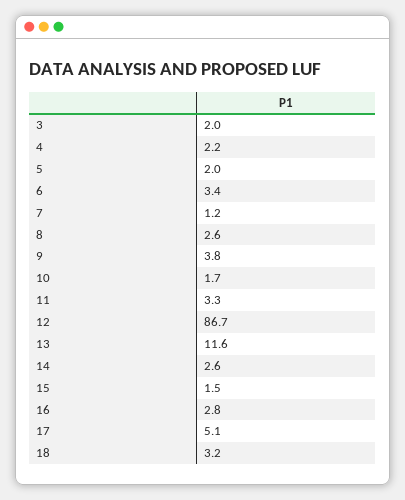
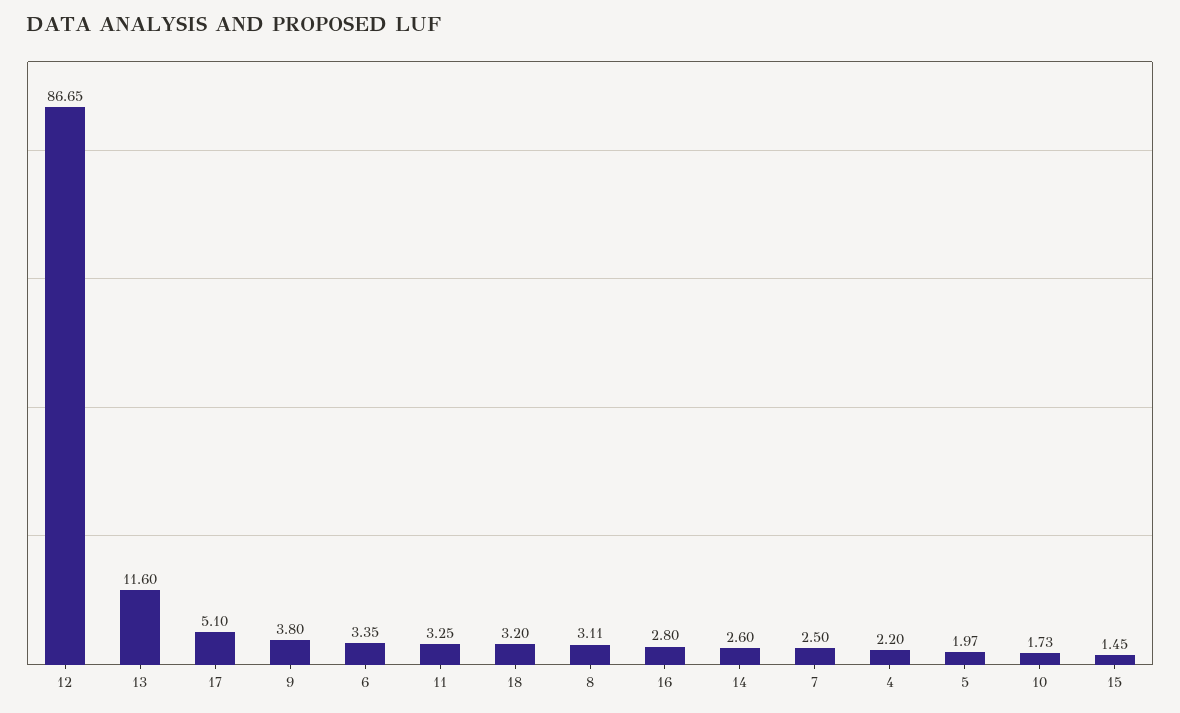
  {
-   "3": 2,
    "4": 2.2,
    "5": 1.97,
    "6": 3.35,
-   "7": 1.2,
+   "7": 2.5,
-   "8": 2.6,
+   "8": 3.11,
    "9": 3.8,
    "10": 1.73,
    "11": 3.25,
    "12": 86.65,
    "13": 11.6,
    "14": 2.6,
    "15": 1.45,
    "16": 2.8,
    "17": 5.1,
    "18": 3.2
  }

